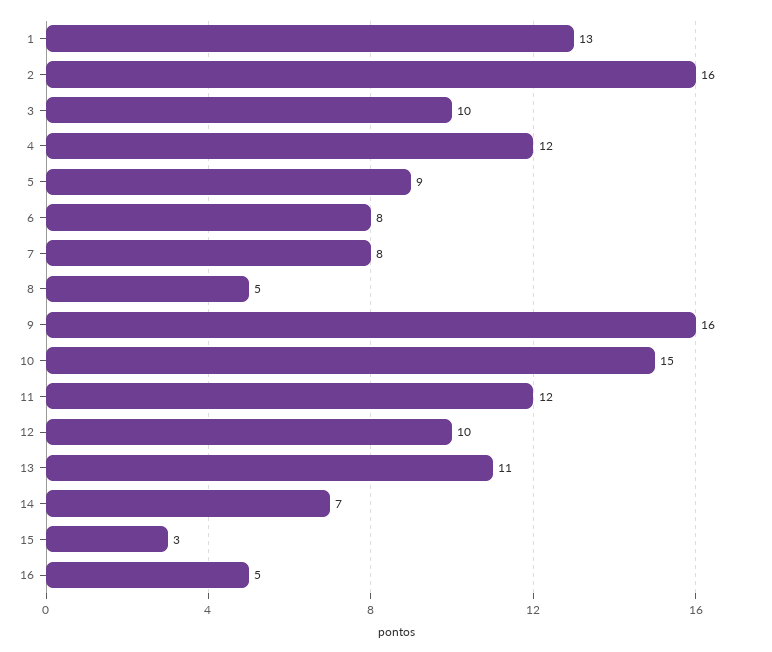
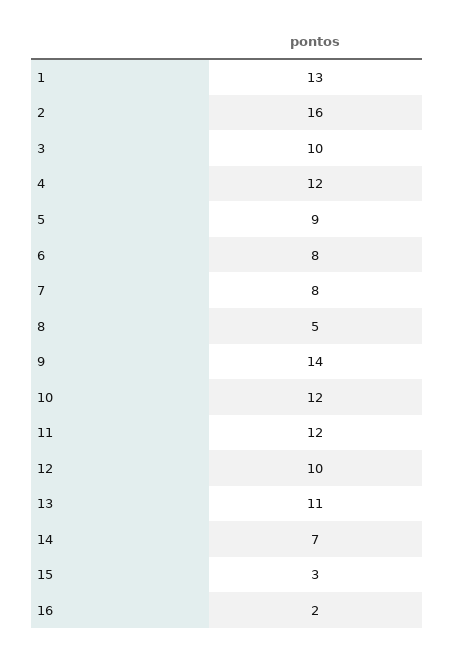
  {
    "1": 13,
    "2": 16,
    "3": 10,
    "4": 12,
    "5": 9,
    "6": 8,
    "7": 8,
    "8": 5,
-   "9": 16,
+   "9": 14,
-   "10": 15,
+   "10": 12,
    "11": 12,
    "12": 10,
    "13": 11,
    "14": 7,
    "15": 3,
-   "16": 5
+   "16": 2
  }

